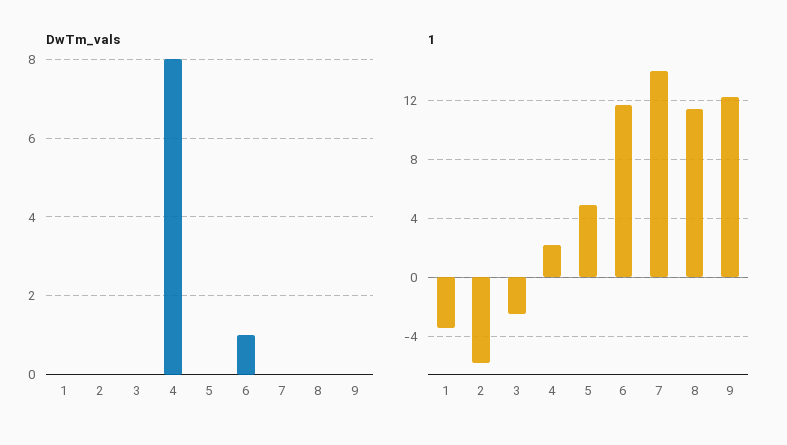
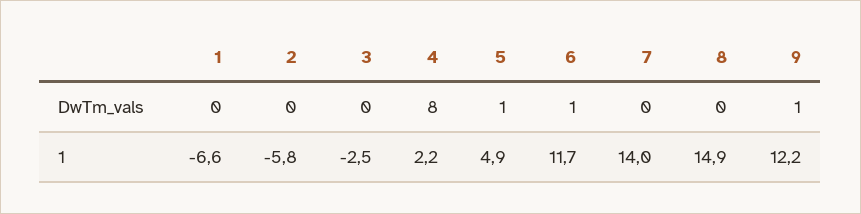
  {
    "DwTm_vals": {
      "1": 0,
      "2": 0,
      "3": 0,
      "4": 8,
-     "5": 0,
+     "5": 1,
      "6": 1,
      "7": 0,
      "8": 0,
-     "9": 0
+     "9": 1
    },
    "1": {
-     "1": -3.5,
+     "1": -6.6,
      "2": -5.8,
      "3": -2.5,
      "4": 2.2,
      "5": 4.9,
      "6": 11.7,
      "7": 14,
-     "8": 11.5,
+     "8": 14.9,
      "9": 12.2
    }
  }

